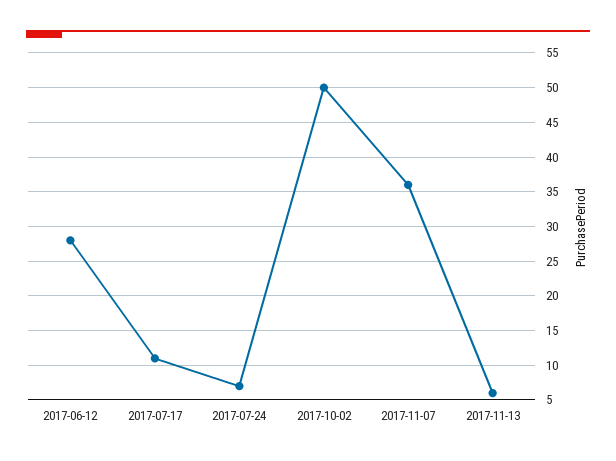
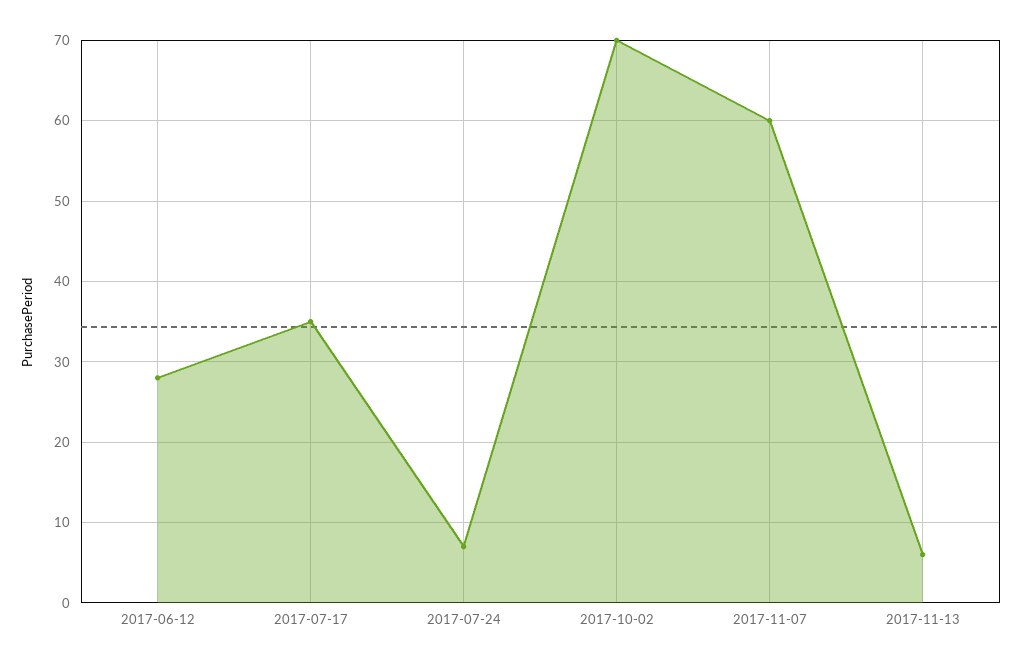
  {
    "2017-06-12": 28,
-   "2017-07-17": 11,
+   "2017-07-17": 35,
    "2017-07-24": 7,
-   "2017-10-02": 50,
+   "2017-10-02": 70,
-   "2017-11-07": 36,
+   "2017-11-07": 60,
    "2017-11-13": 6
  }

